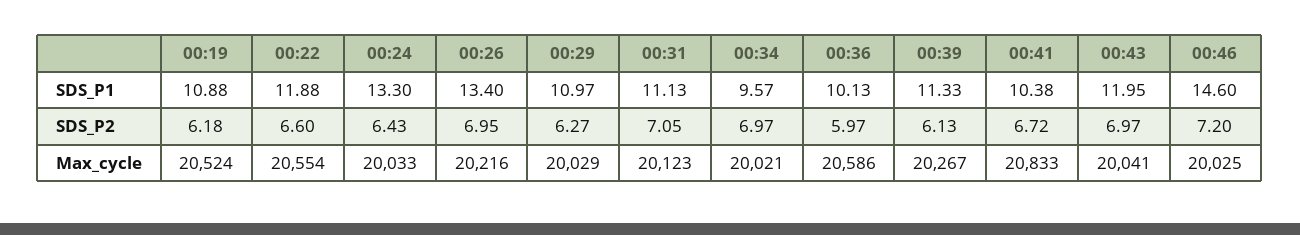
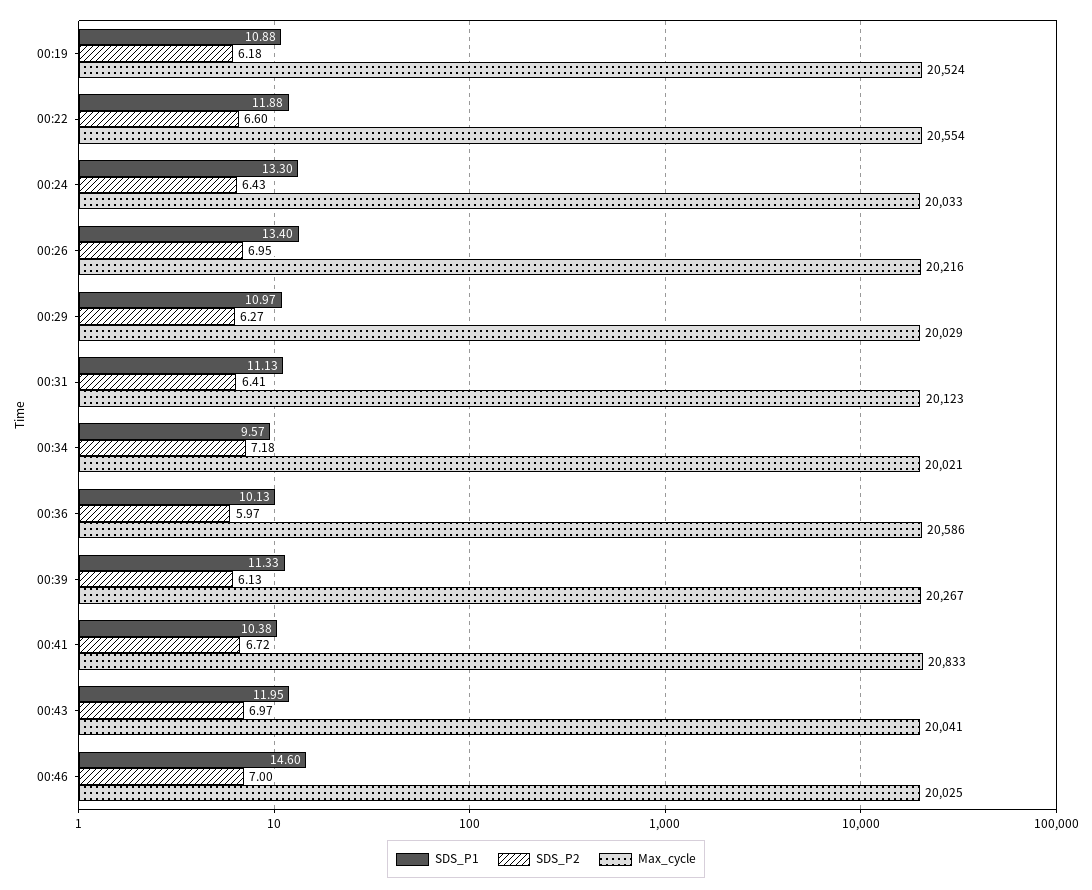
  {
    "SDS_P1": {
      "00:19": 10.88,
      "00:22": 11.88,
      "00:24": 13.3,
      "00:26": 13.4,
      "00:29": 10.97,
      "00:31": 11.13,
      "00:34": 9.57,
      "00:36": 10.13,
      "00:39": 11.33,
      "00:41": 10.38,
      "00:43": 11.95,
      "00:46": 14.6
    },
    "SDS_P2": {
      "00:19": 6.18,
      "00:22": 6.6,
      "00:24": 6.43,
      "00:26": 6.95,
      "00:29": 6.27,
-     "00:31": 7.05,
+     "00:31": 6.41,
-     "00:34": 6.97,
+     "00:34": 7.18,
      "00:36": 5.97,
      "00:39": 6.13,
      "00:41": 6.72,
      "00:43": 6.97,
-     "00:46": 7.2
+     "00:46": 7
    },
    "Max_cycle": {
      "00:19": 20524,
      "00:22": 20554,
      "00:24": 20033,
      "00:26": 20216,
      "00:29": 20029,
      "00:31": 20123,
      "00:34": 20021,
      "00:36": 20586,
      "00:39": 20267,
      "00:41": 20833,
      "00:43": 20041,
      "00:46": 20025
    }
  }

